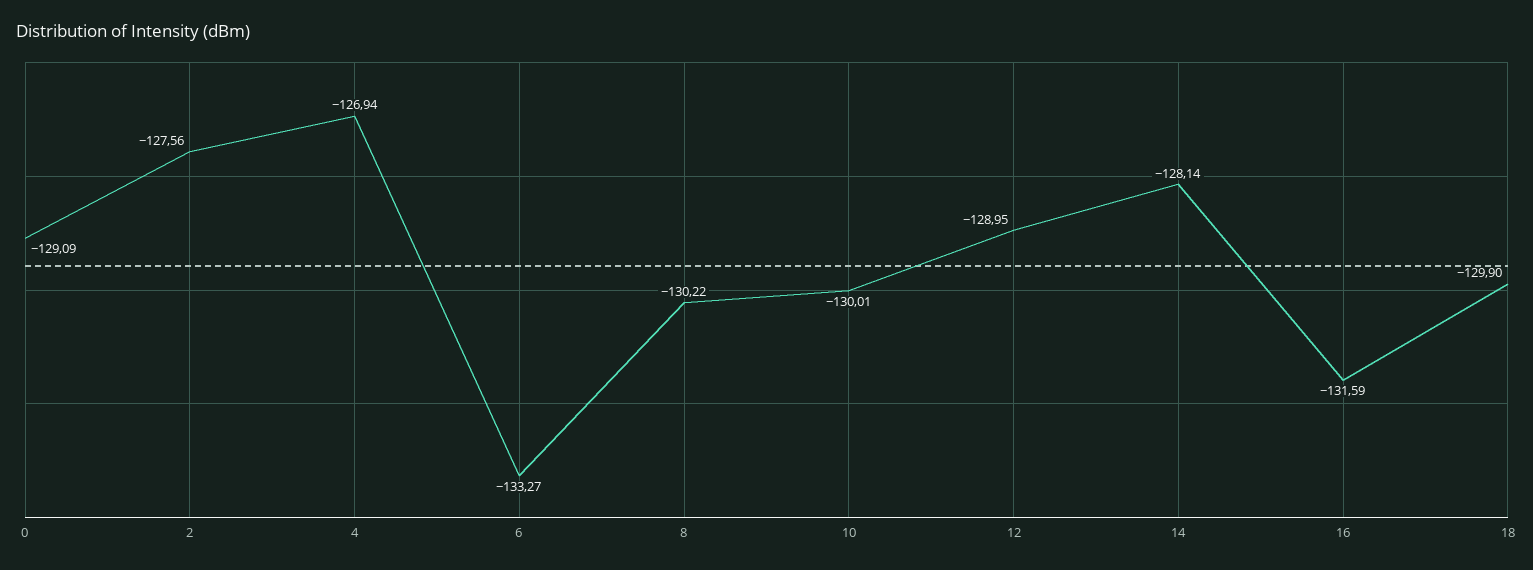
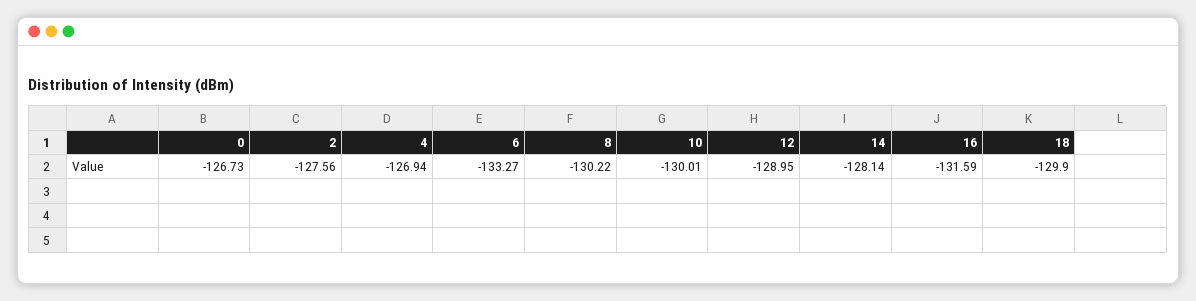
  {
-   "0": -129.09,
+   "0": -126.73,
    "2": -127.56,
    "4": -126.94,
    "6": -133.27,
    "8": -130.22,
    "10": -130.01,
    "12": -128.95,
    "14": -128.14,
    "16": -131.59,
    "18": -129.9
  }

